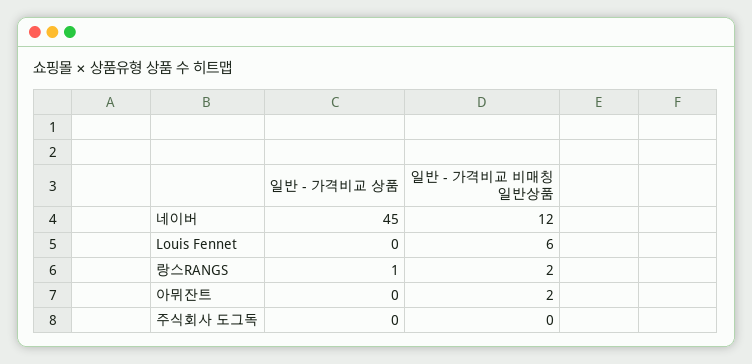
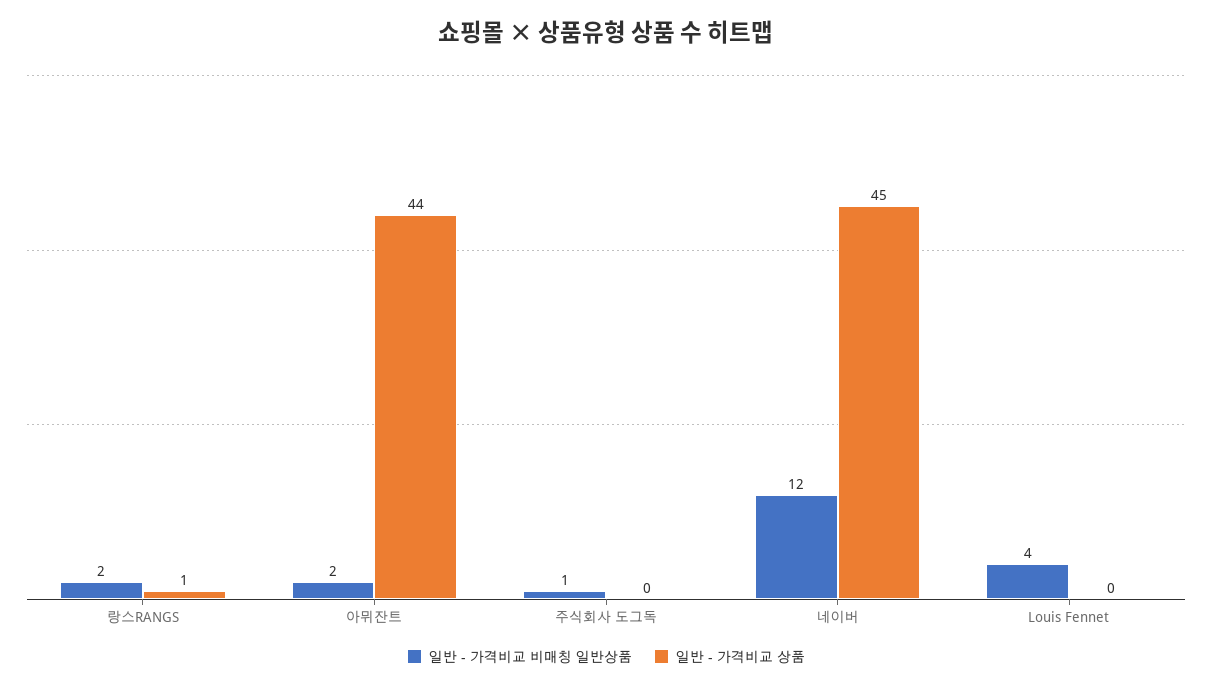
  {
    "일반 - 가격비교 상품": {
      "네이버": 45,
      "Louis Fennet": 0,
      "랑스RANGS": 1,
-     "아뮈잔트": 0,
+     "아뮈잔트": 44,
      "주식회사 도그독": 0
    },
    "일반 - 가격비교 비매칭 일반상품": {
      "네이버": 12,
-     "Louis Fennet": 6,
+     "Louis Fennet": 4,
      "랑스RANGS": 2,
      "아뮈잔트": 2,
-     "주식회사 도그독": 0
+     "주식회사 도그독": 1
    }
  }

